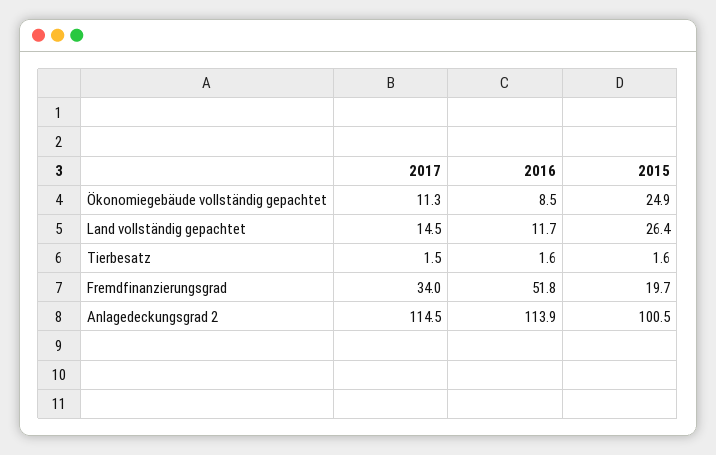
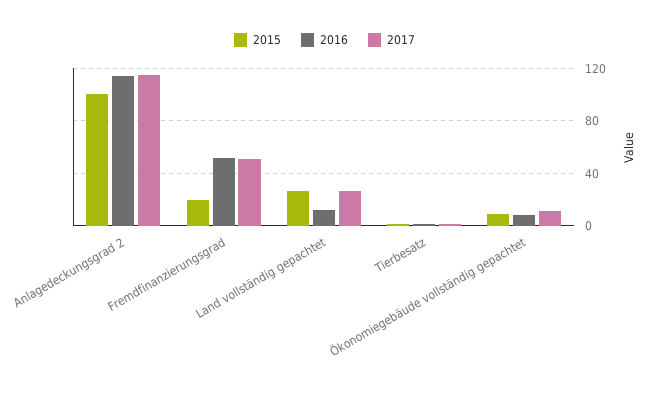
  {
    "2017": {
      "Ökonomiegebäude vollständig gepachtet": 11.3,
-     "Land vollständig gepachtet": 14.5,
+     "Land vollständig gepachtet": 25,
      "Tierbesatz": 1.5,
-     "Fremdfinanzierungsgrad": 34,
+     "Fremdfinanzierungsgrad": 50,
      "Anlagedeckungsgrad 2": 114.5
    },
    "2016": {
      "Ökonomiegebäude vollständig gepachtet": 8.5,
      "Land vollständig gepachtet": 11.7,
      "Tierbesatz": 1.6,
      "Fremdfinanzierungsgrad": 51.8,
      "Anlagedeckungsgrad 2": 113.9
    },
    "2015": {
-     "Ökonomiegebäude vollständig gepachtet": 24.9,
+     "Ökonomiegebäude vollständig gepachtet": 10,
      "Land vollständig gepachtet": 26.4,
      "Tierbesatz": 1.6,
      "Fremdfinanzierungsgrad": 19.7,
      "Anlagedeckungsgrad 2": 100.5
    }
  }

